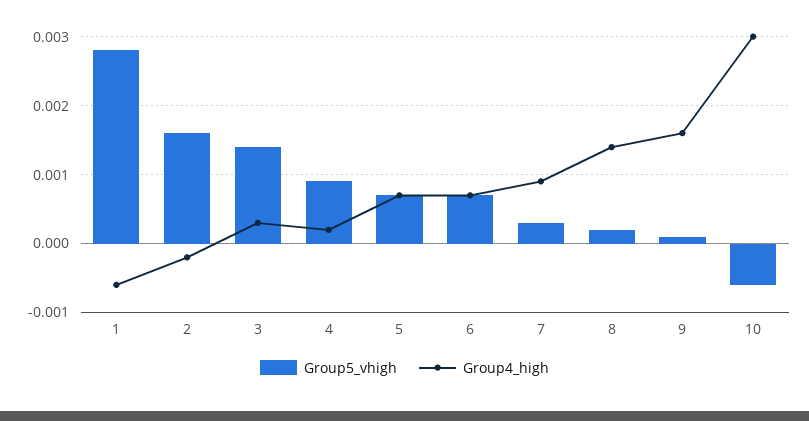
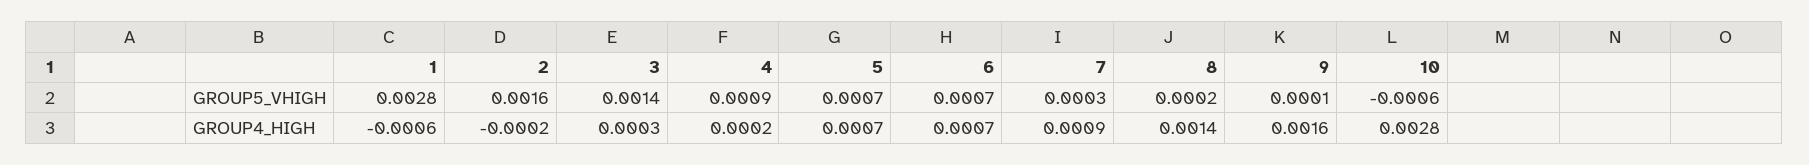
  {
    "Group5_vhigh": {
      "1": 0.0028,
      "2": 0.0016,
      "3": 0.0014,
      "4": 0.0009,
      "5": 0.0007,
      "6": 0.0007,
      "7": 0.0003,
      "8": 0.0002,
      "9": 0.0001,
      "10": -0.0006
    },
    "Group4_high": {
      "1": -0.0006,
      "2": -0.0002,
      "3": 0.0003,
      "4": 0.0002,
      "5": 0.0007,
      "6": 0.0007,
      "7": 0.0009,
      "8": 0.0014,
      "9": 0.0016,
-     "10": 0.003
+     "10": 0.0028
    }
  }

